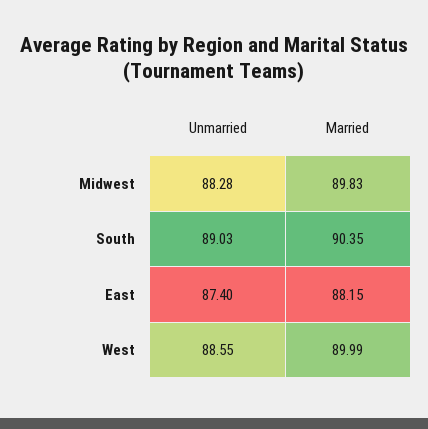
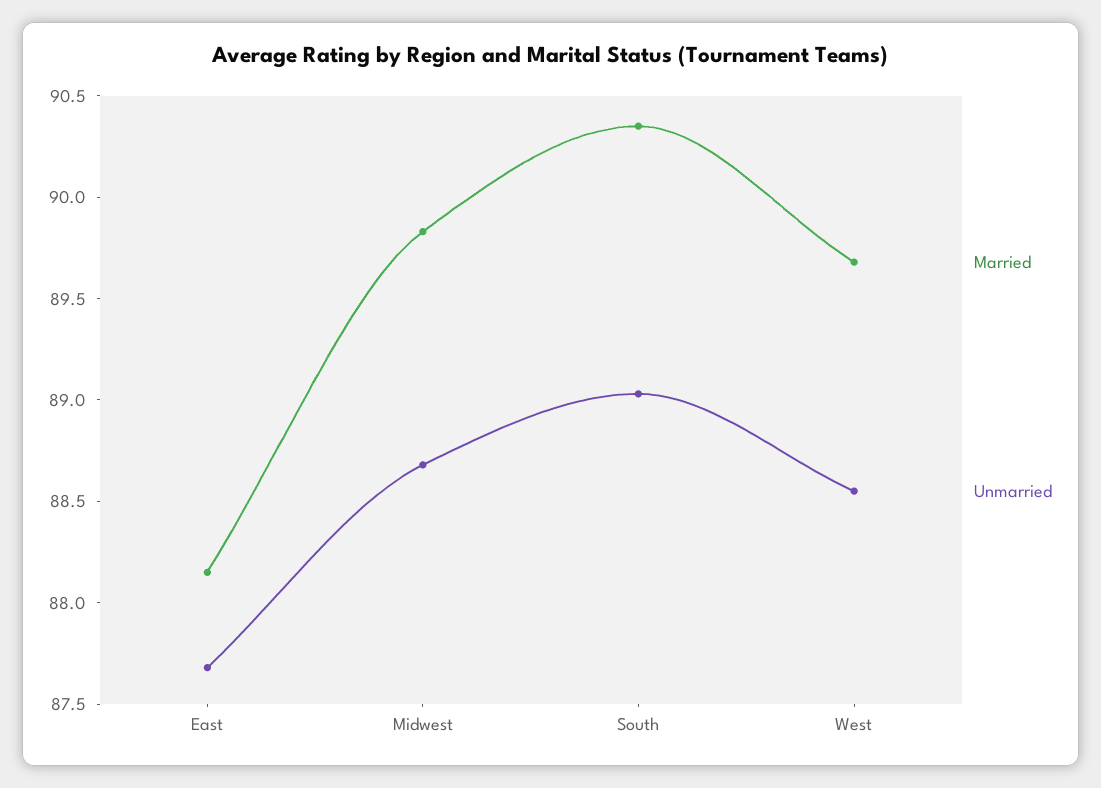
  {
    "Unmarried": {
-     "Midwest": 88.28,
+     "Midwest": 88.7,
      "South": 89.03,
-     "East": 87.4,
+     "East": 87.7,
      "West": 88.55
    },
    "Married": {
      "Midwest": 89.83,
      "South": 90.35,
      "East": 88.15,
-     "West": 89.99
+     "West": 89.7
    }
  }

